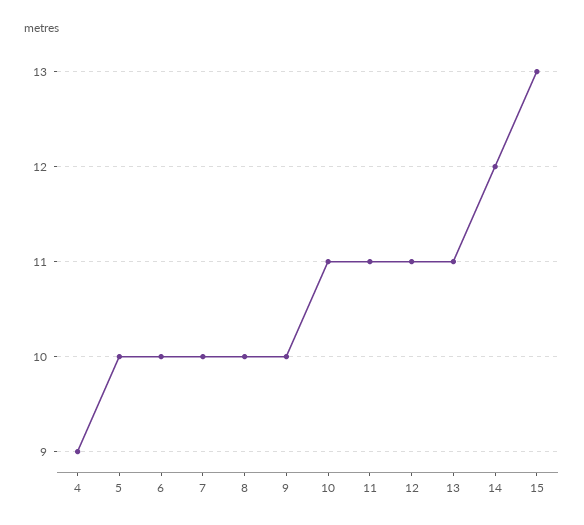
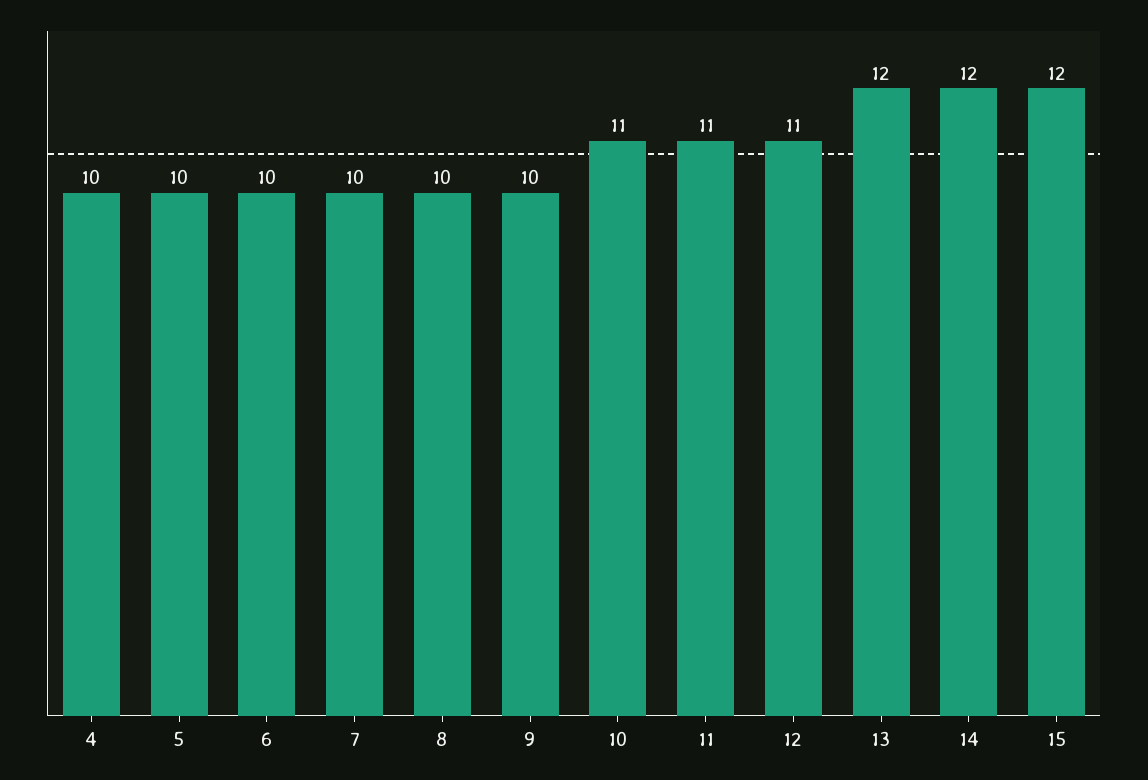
  {
-   "4": 9,
+   "4": 10,
    "5": 10,
    "6": 10,
    "7": 10,
    "8": 10,
    "9": 10,
    "10": 11,
    "11": 11,
    "12": 11,
-   "13": 11,
+   "13": 12,
    "14": 12,
-   "15": 13
+   "15": 12
  }

